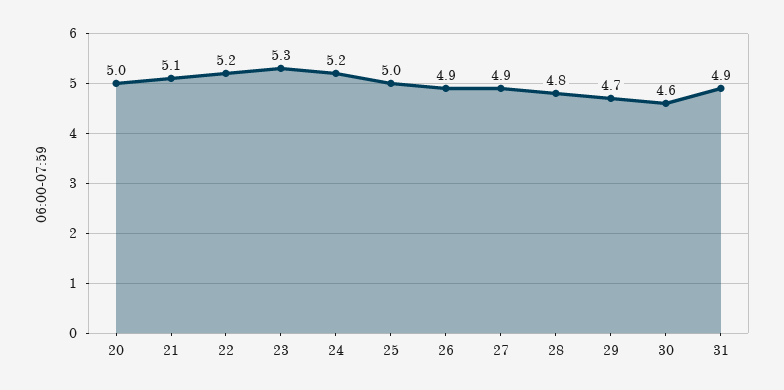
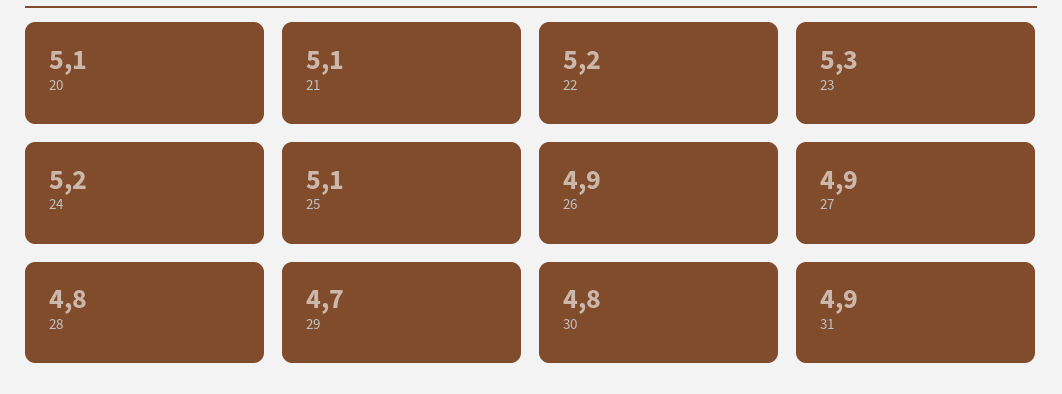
  {
-   "20": 5,
+   "20": 5.1,
    "21": 5.1,
    "22": 5.2,
    "23": 5.3,
    "24": 5.2,
-   "25": 5,
+   "25": 5.1,
    "26": 4.9,
    "27": 4.9,
    "28": 4.8,
    "29": 4.7,
-   "30": 4.6,
+   "30": 4.8,
    "31": 4.9
  }

